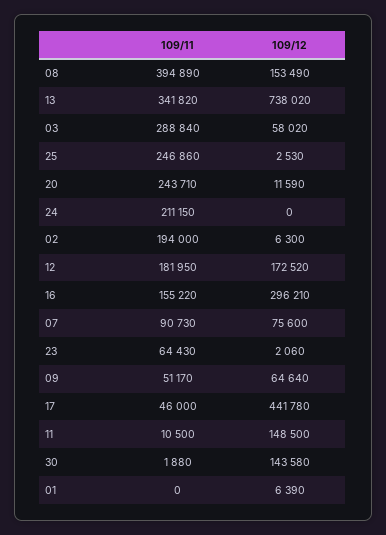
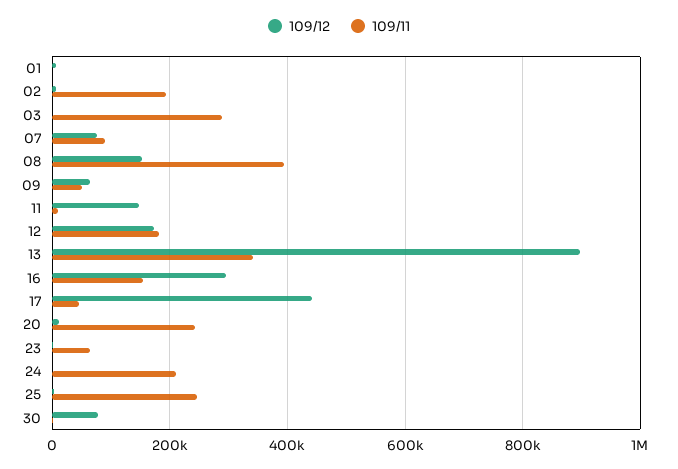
  {
    "109/11": {
      "08": 394890,
      "13": 341820,
      "03": 288840,
      "25": 246860,
      "20": 243710,
      "24": 211150,
      "02": 194000,
      "12": 181950,
      "16": 155220,
      "07": 90730,
      "23": 64430,
      "09": 51170,
      "17": 46000,
      "11": 10500,
      "30": 1880,
      "01": 0
    },
    "109/12": {
      "08": 153490,
-     "13": 738020,
+     "13": 900000,
-     "03": 58020,
+     "03": 0,
      "25": 2530,
      "20": 11590,
      "24": 0,
      "02": 6300,
      "12": 172520,
      "16": 296210,
      "07": 75600,
      "23": 2060,
      "09": 64640,
      "17": 441780,
      "11": 148500,
-     "30": 143580,
+     "30": 80000,
      "01": 6390
    }
  }

